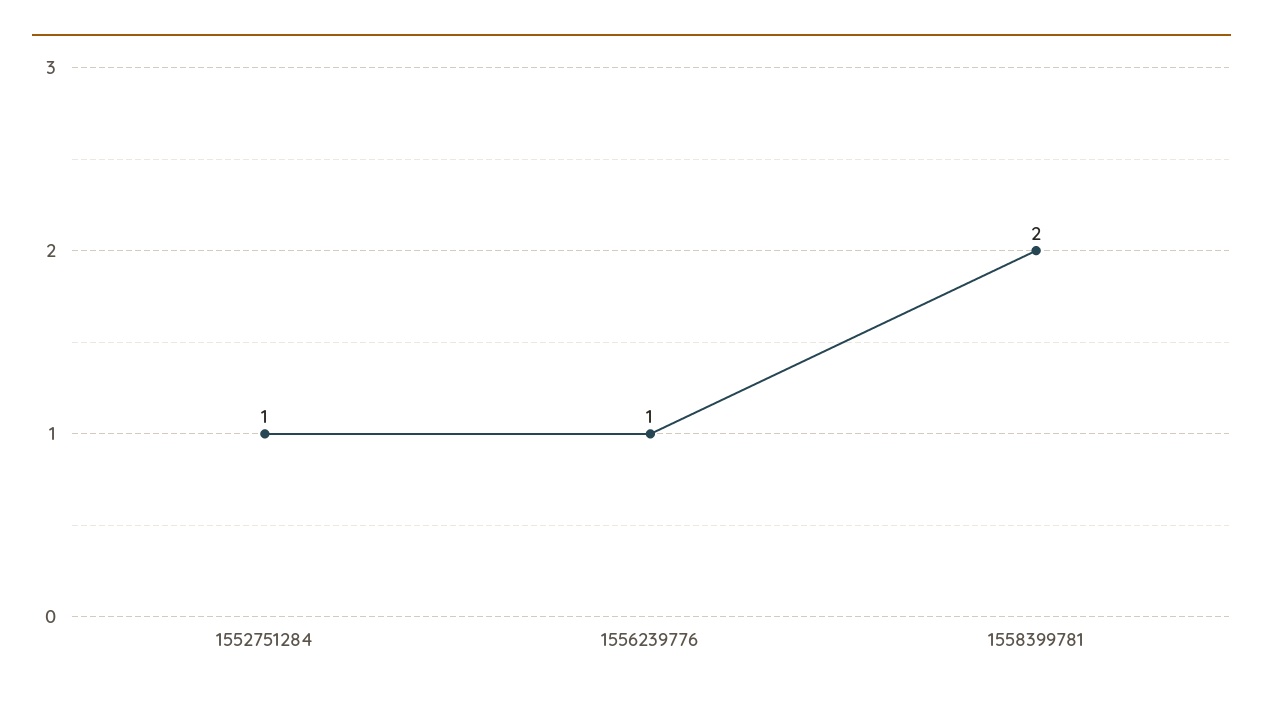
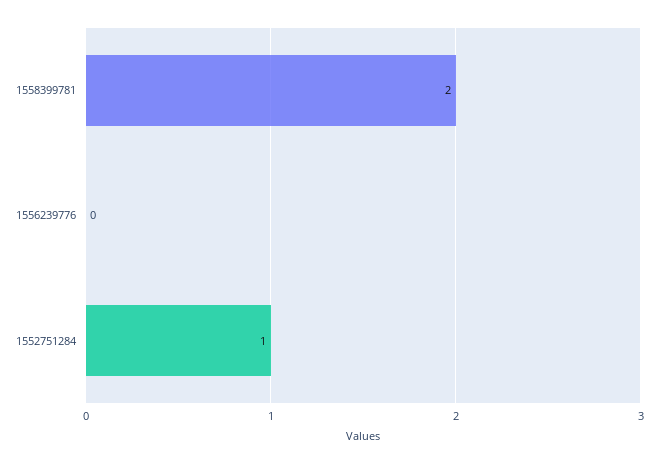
  {
    "1552751284": 1,
-   "1556239776": 1,
+   "1556239776": 0,
    "1558399781": 2
  }

